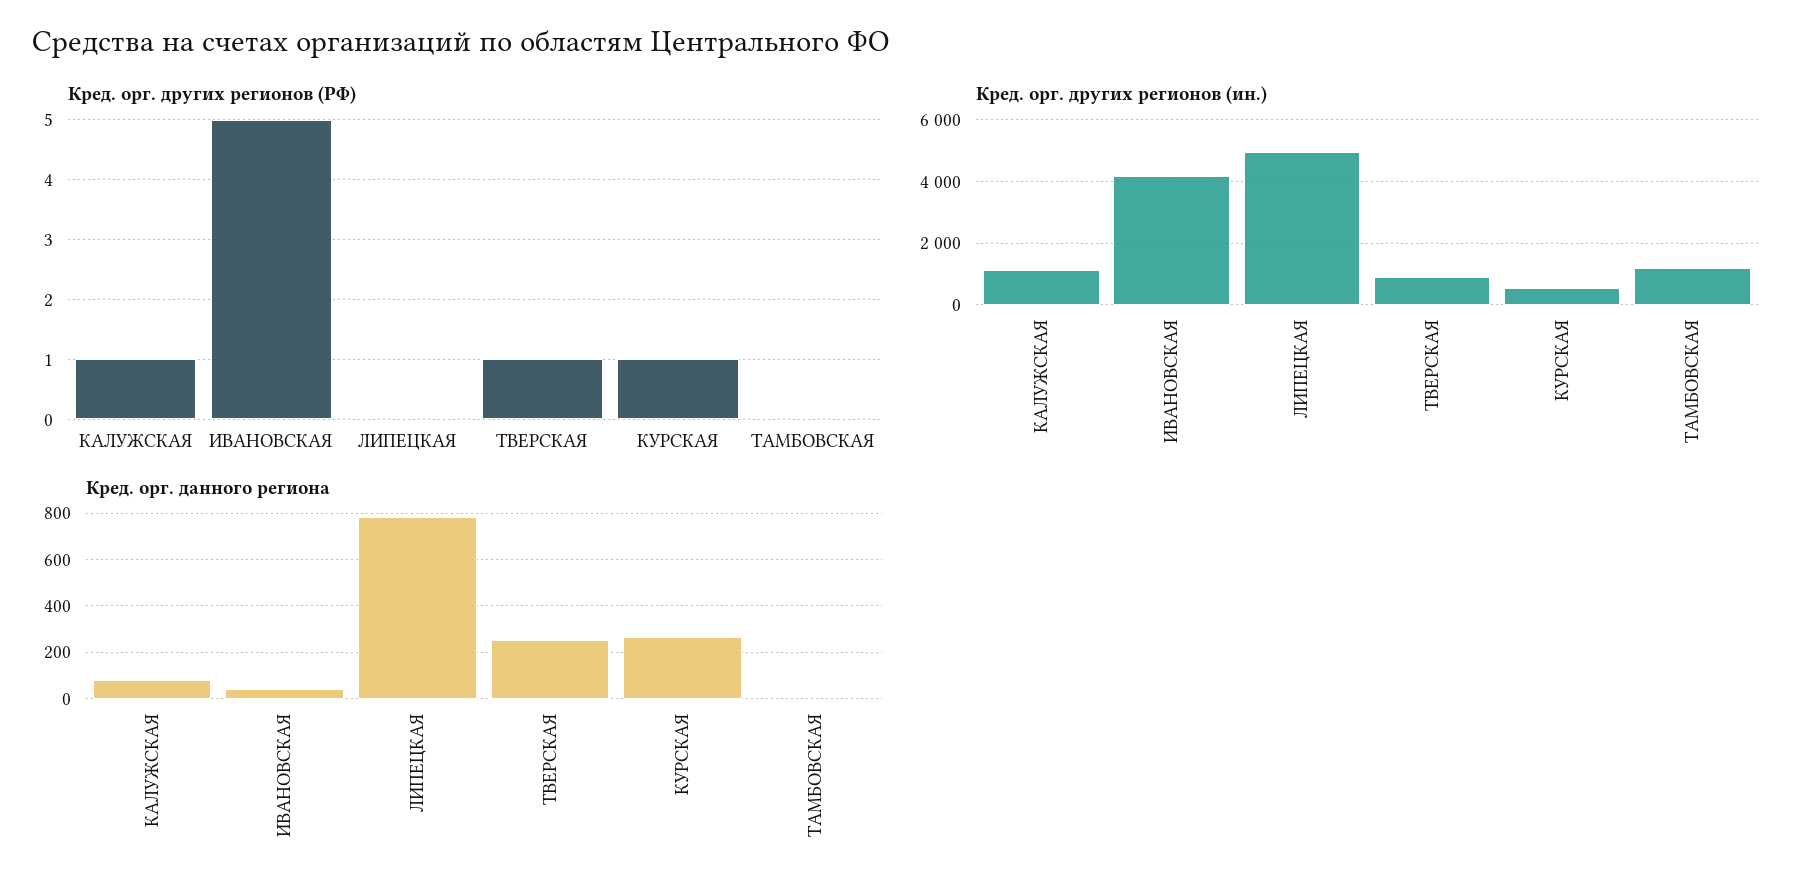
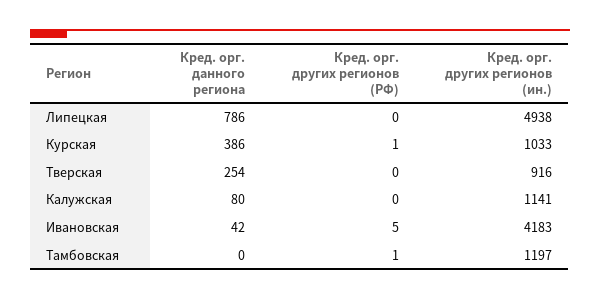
  {
    "Кред. орг. других регионов (РФ)": {
-     "КАЛУЖСКАЯ": 1,
+     "КАЛУЖСКАЯ": 0,
      "ИВАНОВСКАЯ": 5,
      "ЛИПЕЦКАЯ": 0,
-     "ТВЕРСКАЯ": 1,
+     "ТВЕРСКАЯ": 0,
      "КУРСКАЯ": 1,
-     "ТАМБОВСКАЯ": 0
+     "ТАМБОВСКАЯ": 1
    },
    "Кред. орг. других регионов (ин.)": {
      "КАЛУЖСКАЯ": 1141,
      "ИВАНОВСКАЯ": 4183,
      "ЛИПЕЦКАЯ": 4938,
      "ТВЕРСКАЯ": 916,
-     "КУРСКАЯ": 600,
+     "КУРСКАЯ": 1033,
      "ТАМБОВСКАЯ": 1197
    },
    "Кред. орг. данного региона": {
      "КАЛУЖСКАЯ": 80,
      "ИВАНОВСКАЯ": 42,
      "ЛИПЕЦКАЯ": 786,
      "ТВЕРСКАЯ": 254,
-     "КУРСКАЯ": 250,
+     "КУРСКАЯ": 386,
      "ТАМБОВСКАЯ": 0
    }
  }

